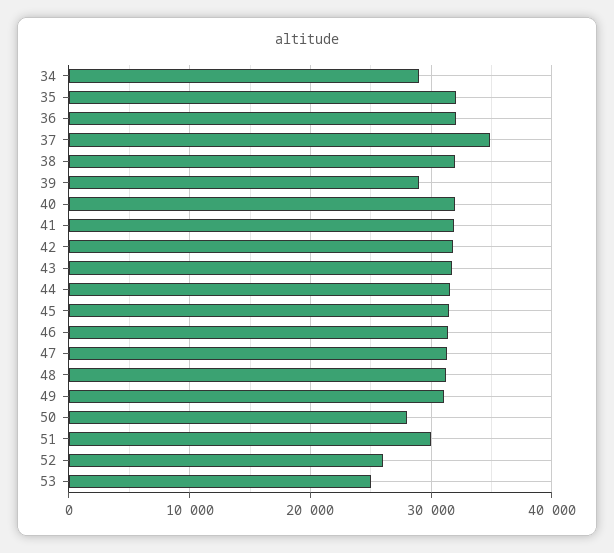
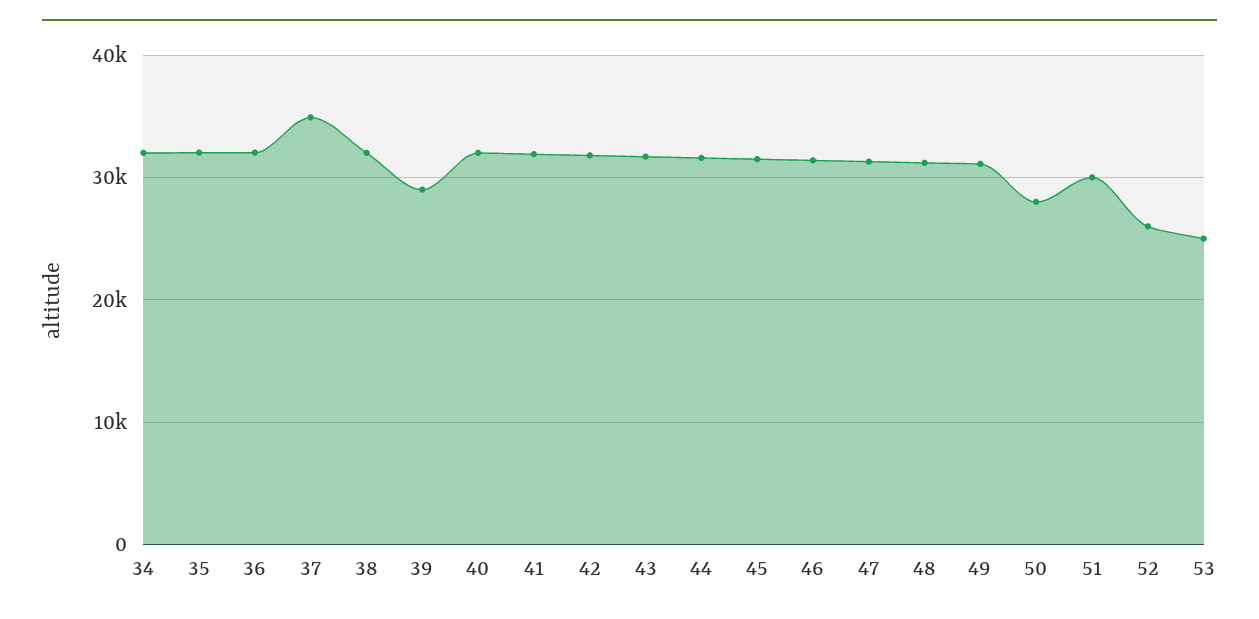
  {
-   "34": 29000,
+   "34": 32000,
    "35": 32000,
    "36": 32000,
    "37": 35000,
    "38": 32000,
    "39": 29000,
    "40": 32000,
    "41": 32000,
    "42": 32000,
    "43": 32000,
    "44": 32000,
    "45": 32000,
    "46": 31000,
    "47": 31000,
    "48": 31000,
    "49": 31000,
    "50": 28000,
    "51": 30000,
    "52": 26000,
    "53": 25000
  }

